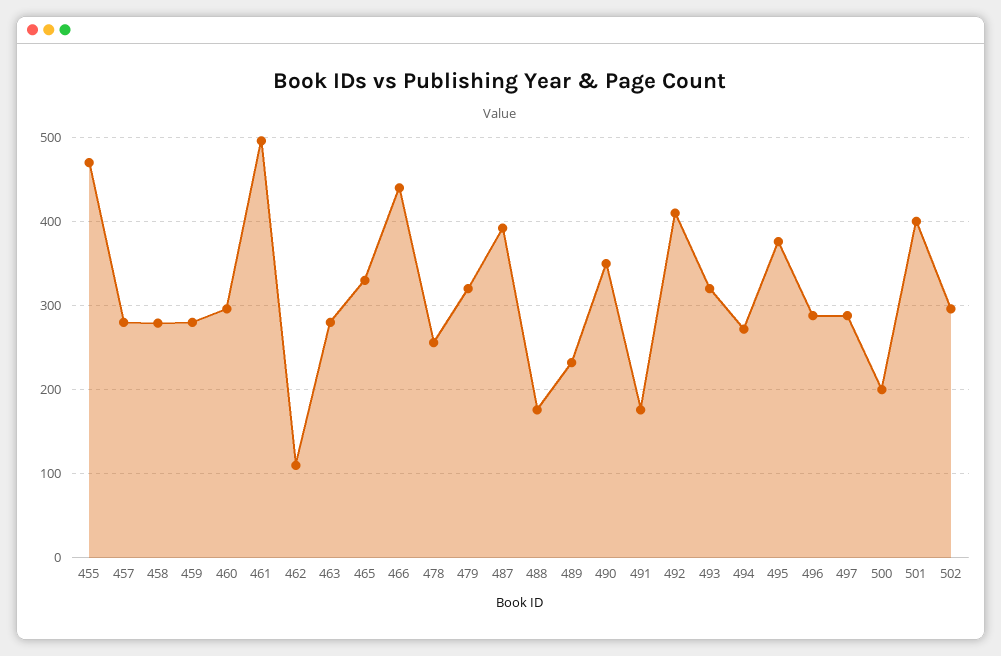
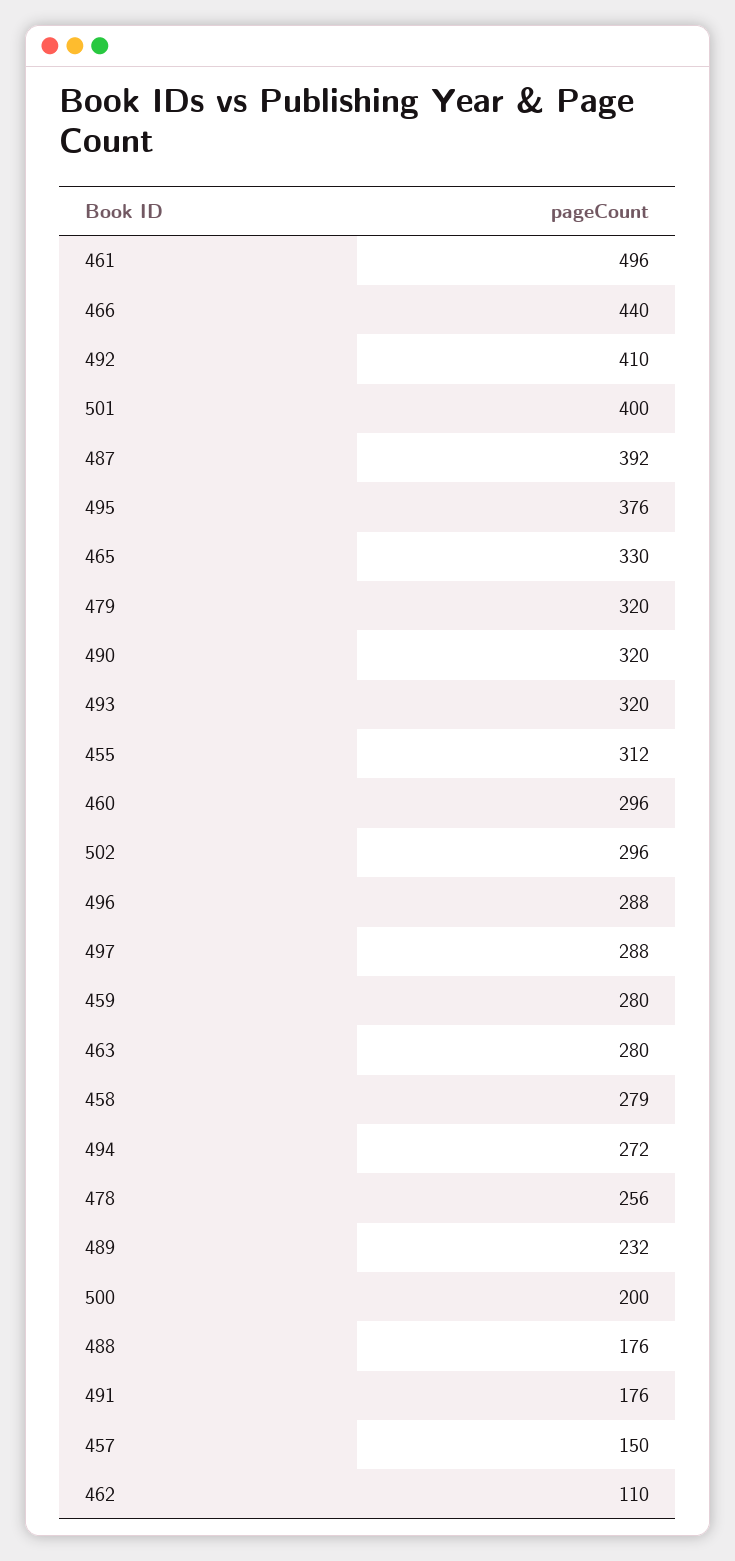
  {
-   "455": 470,
+   "455": 312,
-   "457": 280,
+   "457": 150,
    "458": 279,
    "459": 280,
    "460": 296,
    "461": 496,
    "462": 110,
    "463": 280,
    "465": 330,
    "466": 440,
    "478": 256,
    "479": 320,
    "487": 392,
    "488": 176,
    "489": 232,
-   "490": 350,
+   "490": 320,
    "491": 176,
    "492": 410,
    "493": 320,
    "494": 272,
    "495": 376,
    "496": 288,
    "497": 288,
    "500": 200,
    "501": 400,
    "502": 296
  }

